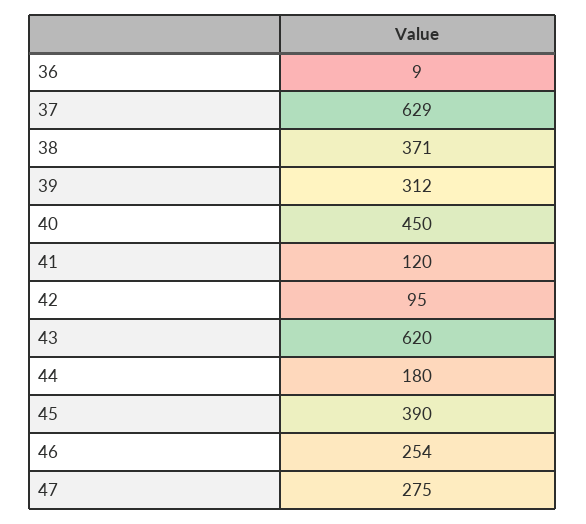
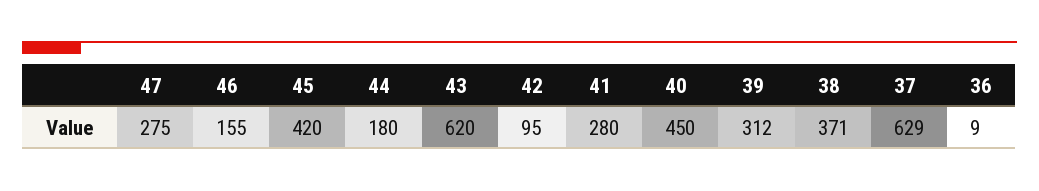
  {
    "36": 9,
    "37": 629,
    "38": 371,
    "39": 312,
    "40": 450,
-   "41": 120,
+   "41": 280,
    "42": 95,
    "43": 620,
    "44": 180,
-   "45": 390,
+   "45": 420,
-   "46": 254,
+   "46": 155,
    "47": 275
  }

